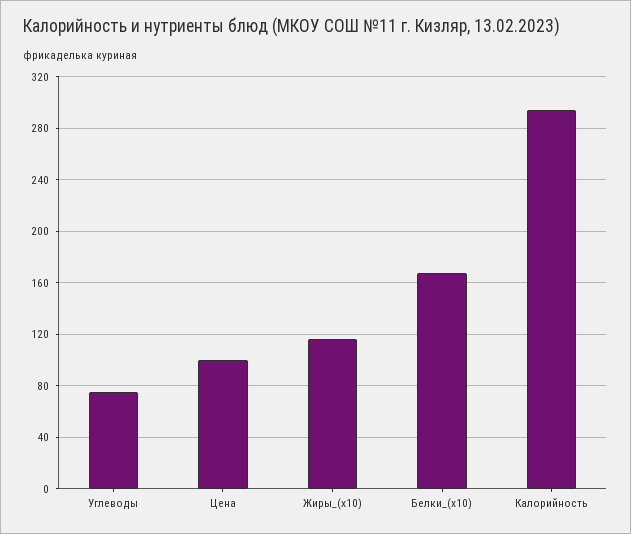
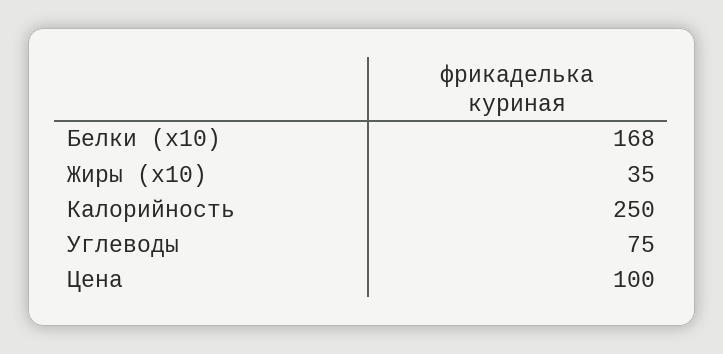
  {
    "Углеводы": 75,
    "Цена": 100,
-   "Жиры_(х10)": 115,
+   "Жиры_(х10)": 35,
    "Белки_(х10)": 168,
-   "Калорийность": 295
+   "Калорийность": 250
  }

